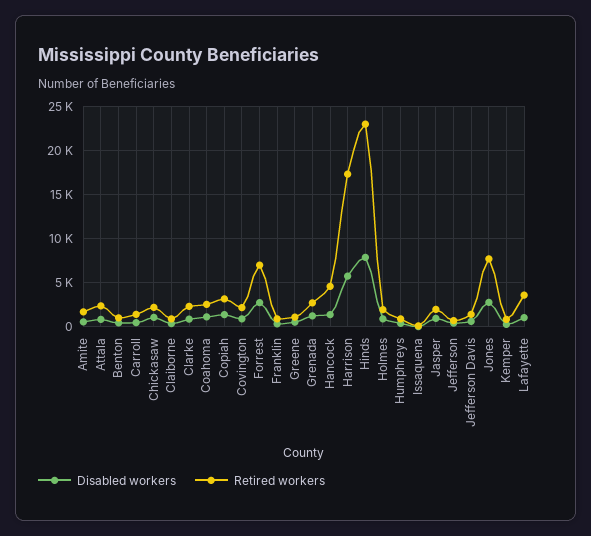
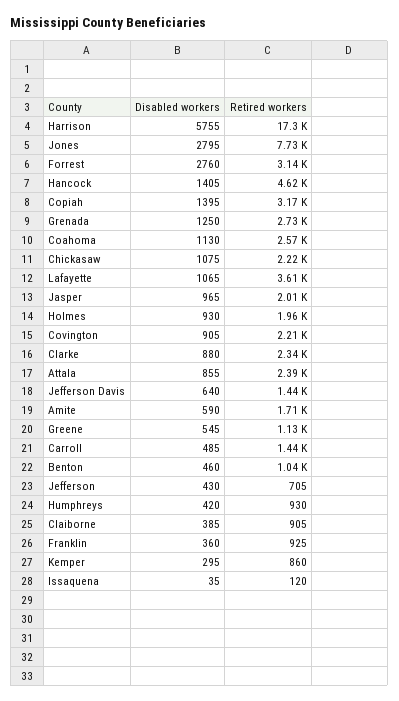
  {
    "Disabled workers": {
      "Amite": 590,
      "Attala": 855,
      "Benton": 460,
      "Carroll": 485,
      "Chickasaw": 1075,
      "Claiborne": 385,
      "Clarke": 880,
      "Coahoma": 1130,
      "Copiah": 1395,
      "Covington": 905,
      "Forrest": 2760,
      "Franklin": 360,
      "Greene": 545,
      "Grenada": 1250,
      "Hancock": 1405,
      "Harrison": 5755,
-     "Hinds": 8000,
      "Holmes": 930,
      "Humphreys": 420,
      "Issaquena": 35,
      "Jasper": 965,
      "Jefferson": 430,
      "Jefferson Davis": 640,
      "Jones": 2795,
      "Kemper": 295,
      "Lafayette": 1065
    },
    "Retired workers": {
      "Amite": 1710,
      "Attala": 2390,
      "Benton": 1040,
      "Carroll": 1440,
      "Chickasaw": 2220,
      "Claiborne": 905,
      "Clarke": 2340,
      "Coahoma": 2570,
      "Copiah": 3170,
      "Covington": 2210,
-     "Forrest": 7000,
+     "Forrest": 3140,
      "Franklin": 925,
      "Greene": 1130,
      "Grenada": 2730,
      "Hancock": 4620,
      "Harrison": 17300,
-     "Hinds": 23000,
      "Holmes": 1960,
      "Humphreys": 930,
      "Issaquena": 120,
      "Jasper": 2010,
      "Jefferson": 705,
      "Jefferson Davis": 1440,
      "Jones": 7730,
      "Kemper": 860,
      "Lafayette": 3610
    }
  }

